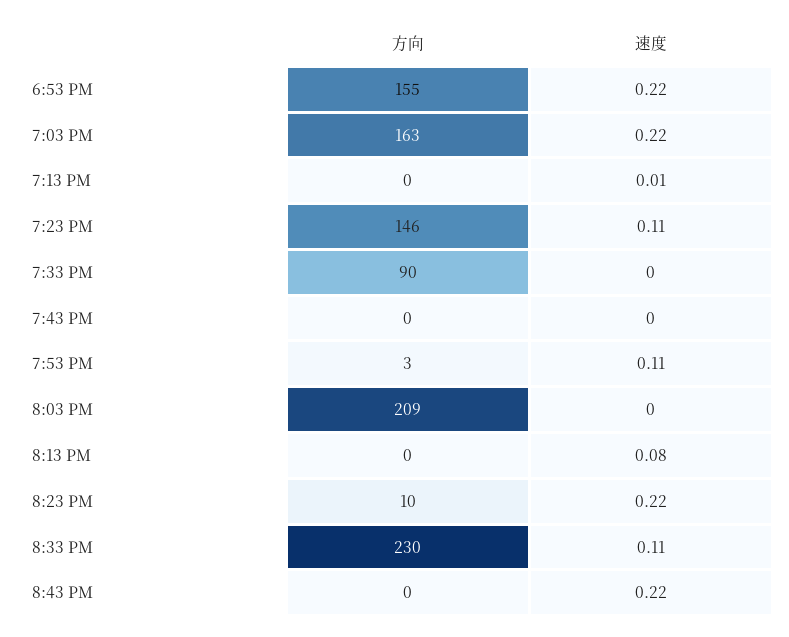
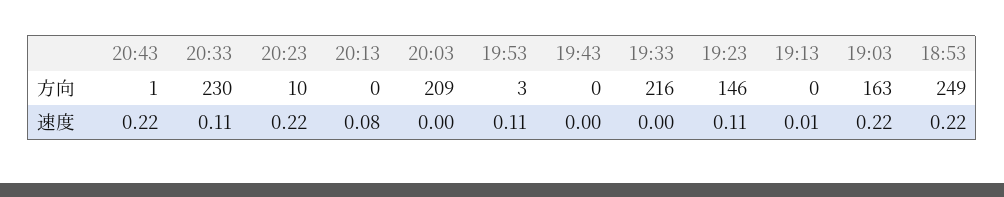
  {
    "方向": {
-     "6:53 PM": 155,
+     "6:53 PM": 249,
      "7:03 PM": 163,
      "7:13 PM": 0,
      "7:23 PM": 146,
-     "7:33 PM": 90,
+     "7:33 PM": 216,
      "7:43 PM": 0,
      "7:53 PM": 3,
      "8:03 PM": 209,
      "8:13 PM": 0,
      "8:23 PM": 10,
      "8:33 PM": 230,
-     "8:43 PM": 0
+     "8:43 PM": 1
    },
    "速度": {
      "6:53 PM": 0.22,
      "7:03 PM": 0.22,
      "7:13 PM": 0.01,
      "7:23 PM": 0.11,
      "7:33 PM": 0,
      "7:43 PM": 0,
      "7:53 PM": 0.11,
      "8:03 PM": 0,
      "8:13 PM": 0.08,
      "8:23 PM": 0.22,
      "8:33 PM": 0.11,
      "8:43 PM": 0.22
    }
  }

